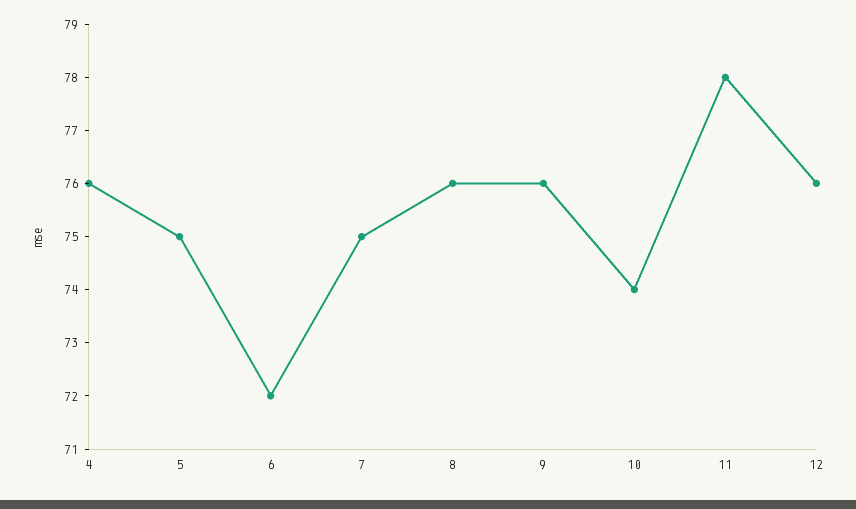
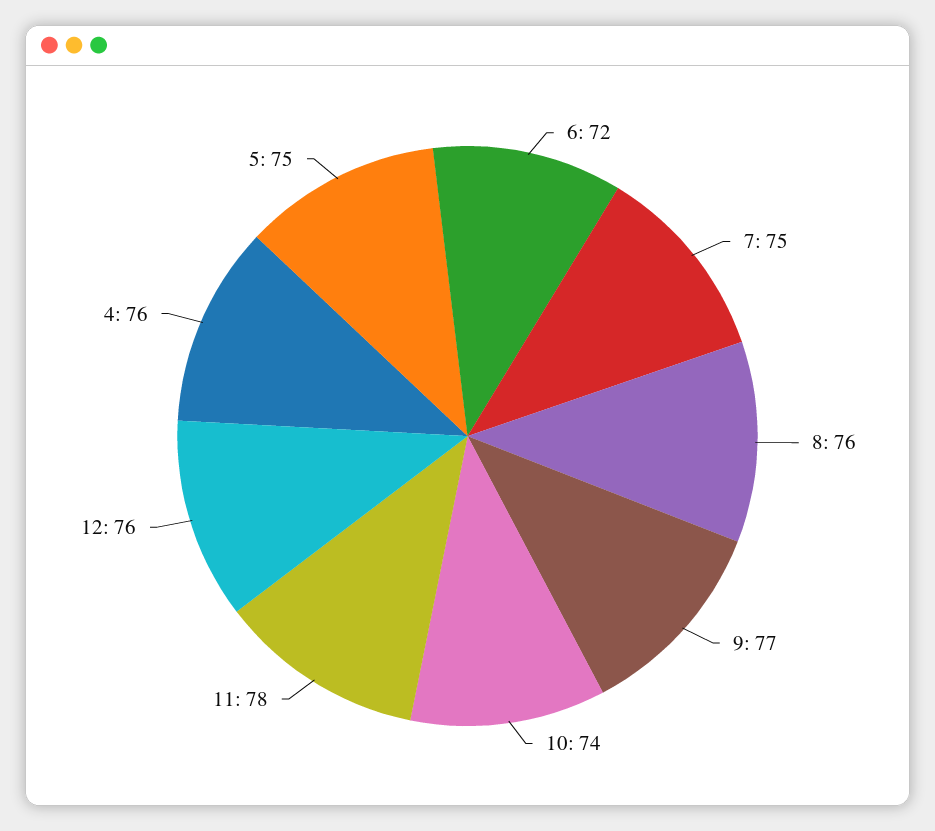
  {
    "4": 76,
    "5": 75,
    "6": 72,
    "7": 75,
    "8": 76,
-   "9": 76,
+   "9": 77,
    "10": 74,
    "11": 78,
    "12": 76
  }

